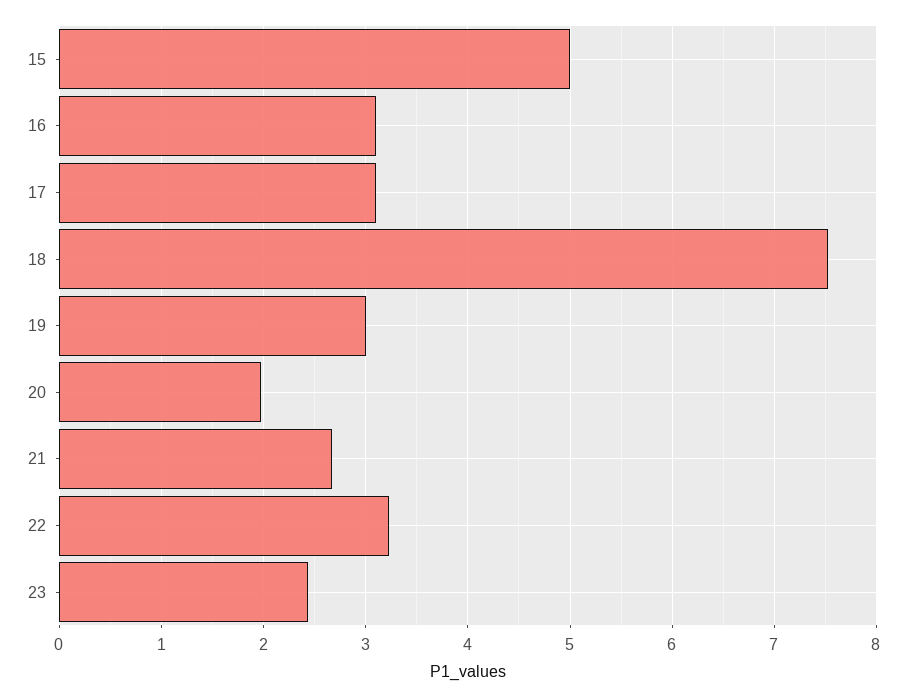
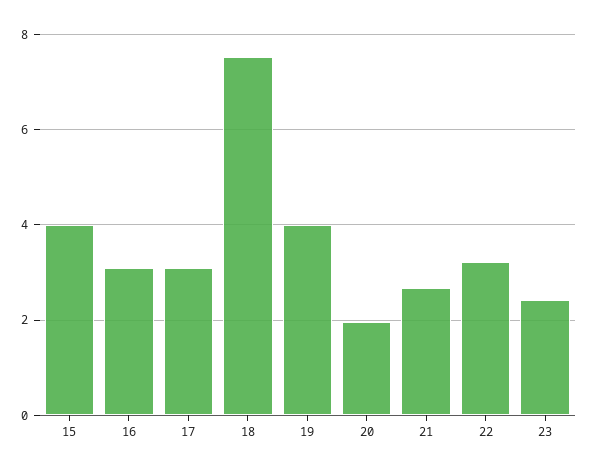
  {
-   "15": 5,
+   "15": 4,
    "16": 3.1,
    "17": 3.1,
    "18": 7.5,
-   "19": 3,
+   "19": 4,
    "20": 2,
    "21": 2.7,
    "22": 3.2,
    "23": 2.4
  }

